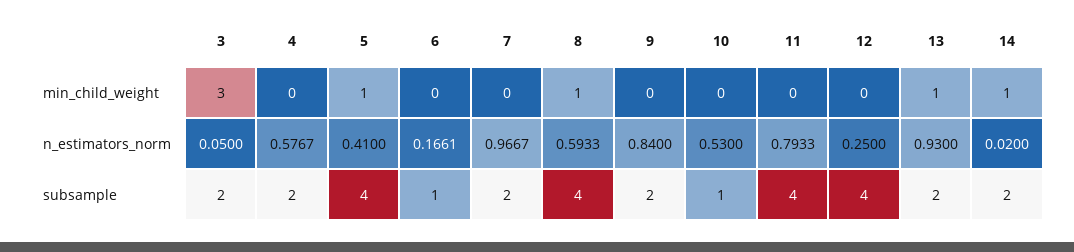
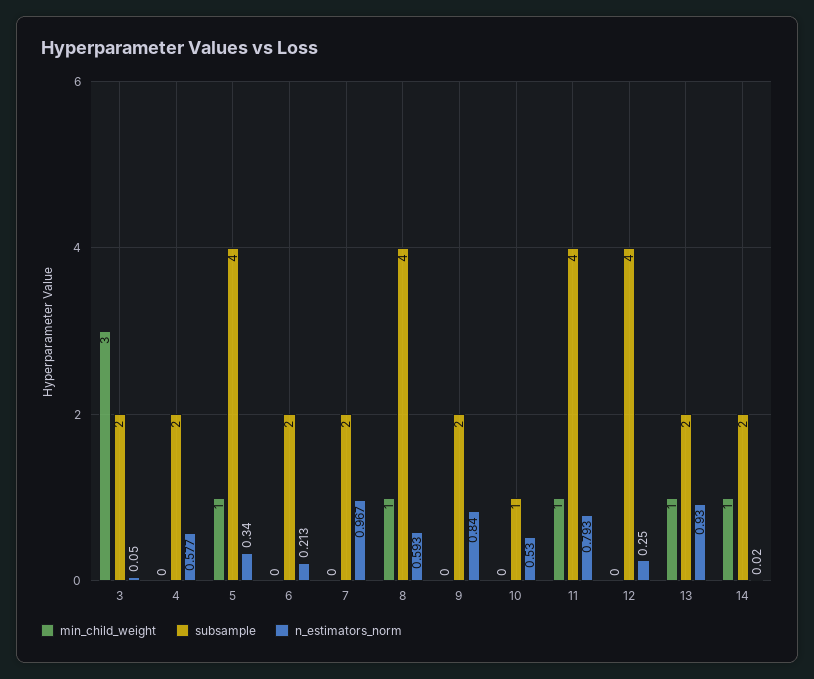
  {
    "min_child_weight": {
      "3": 3,
      "4": 0,
      "5": 1,
      "6": 0,
      "7": 0,
      "8": 1,
      "9": 0,
      "10": 0,
-     "11": 0,
+     "11": 1,
      "12": 0,
      "13": 1,
      "14": 1
    },
    "n_estimators_norm": {
      "3": 0.05,
      "4": 0.5767,
-     "5": 0.41,
+     "5": 0.34,
-     "6": 0.1661,
+     "6": 0.213,
      "7": 0.9667,
      "8": 0.5933,
      "9": 0.84,
      "10": 0.53,
      "11": 0.7933,
      "12": 0.25,
      "13": 0.93,
      "14": 0.02
    },
    "subsample": {
      "3": 2,
      "4": 2,
      "5": 4,
-     "6": 1,
+     "6": 2,
      "7": 2,
      "8": 4,
      "9": 2,
      "10": 1,
      "11": 4,
      "12": 4,
      "13": 2,
      "14": 2
    }
  }

